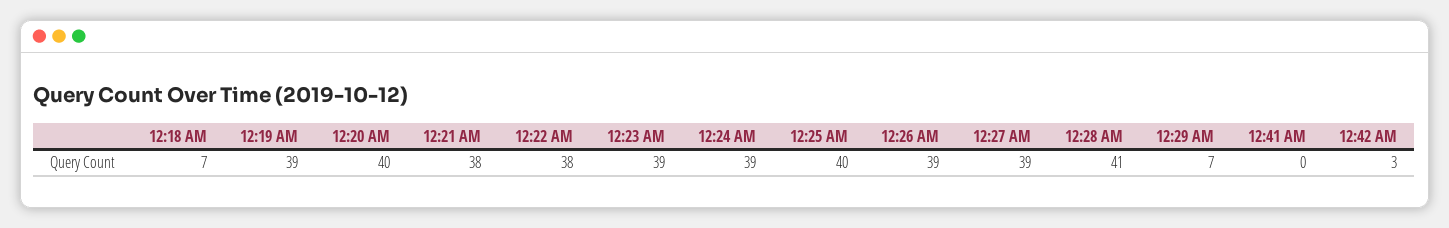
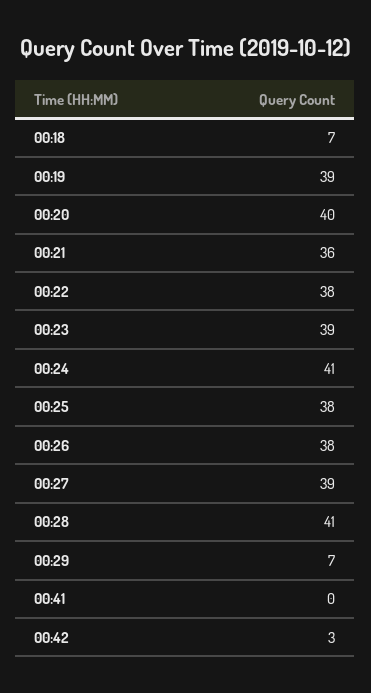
  {
    "12:18 AM": 7,
    "12:19 AM": 39,
    "12:20 AM": 40,
-   "12:21 AM": 38,
+   "12:21 AM": 36,
    "12:22 AM": 38,
    "12:23 AM": 39,
-   "12:24 AM": 39,
+   "12:24 AM": 41,
-   "12:25 AM": 40,
+   "12:25 AM": 38,
-   "12:26 AM": 39,
+   "12:26 AM": 38,
    "12:27 AM": 39,
    "12:28 AM": 41,
    "12:29 AM": 7,
    "12:41 AM": 0,
    "12:42 AM": 3
  }

